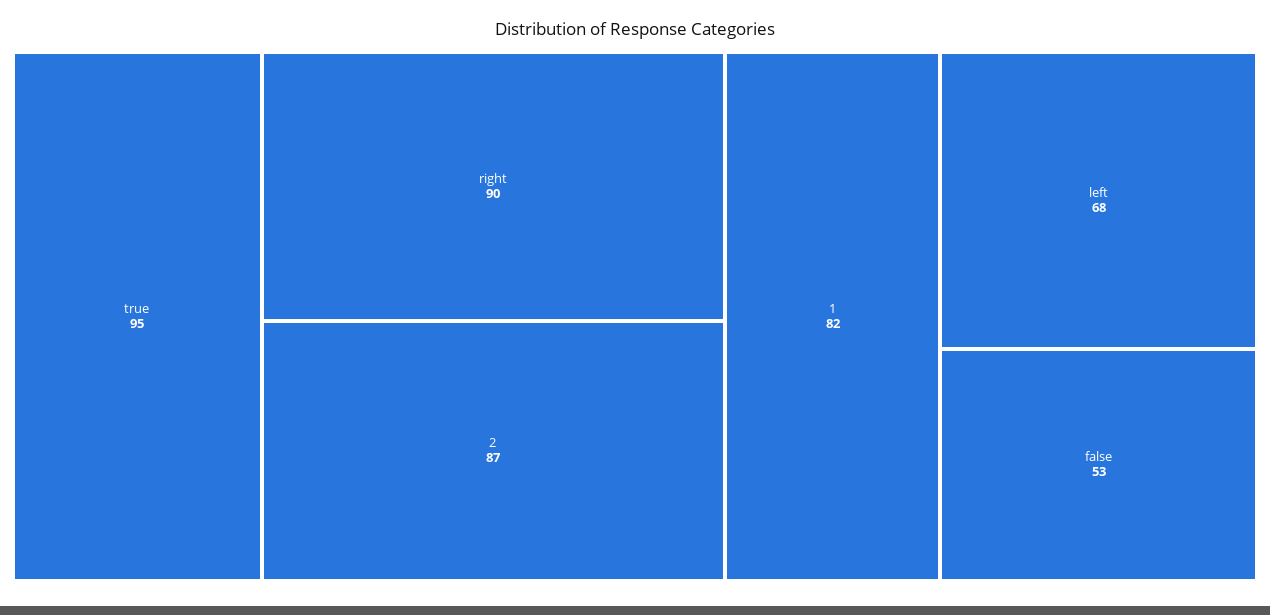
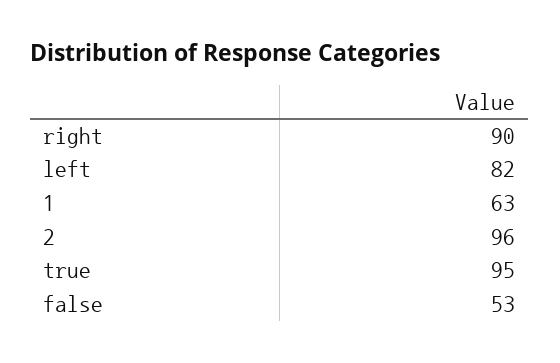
  {
    "true": 95,
    "right": 90,
-   "2": 87,
+   "2": 96,
-   "1": 82,
+   "1": 63,
-   "left": 68,
+   "left": 82,
    "false": 53
  }

